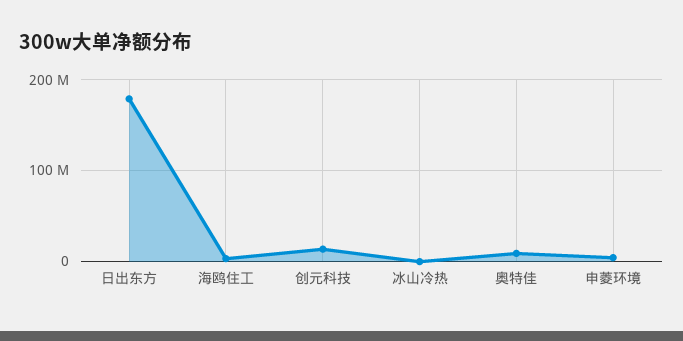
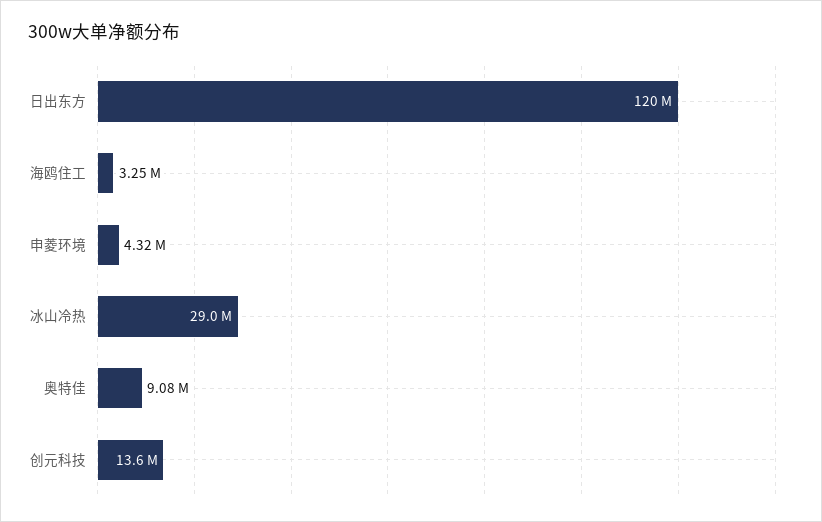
  {
-   "日出东方": 180000000,
+   "日出东方": 120000000,
    "海鸥住工": 3250000,
    "创元科技": 13600000,
-   "冰山冷热": 0,
+   "冰山冷热": 29000000,
    "奥特佳": 9080000,
    "申菱环境": 4320000
  }

